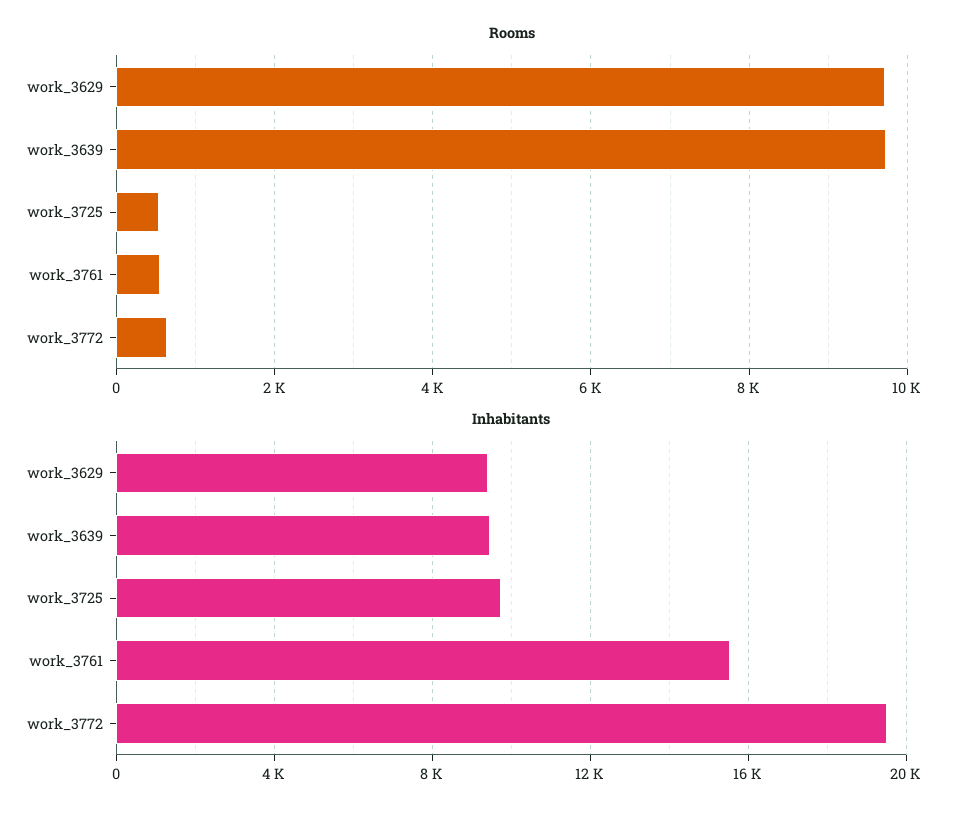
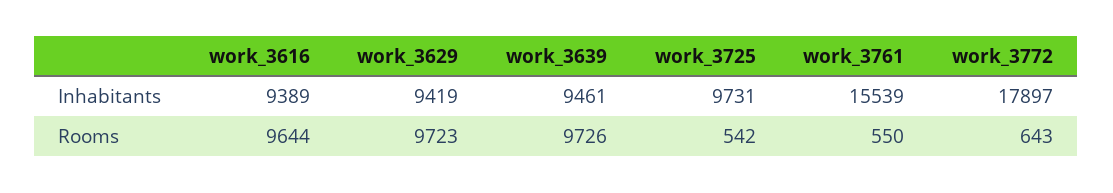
  {
    "Rooms": {
      "work_3629": 9723,
      "work_3639": 9726,
      "work_3725": 542,
      "work_3761": 550,
-     "work_3772": 643
+     "work_3772": 643,
+     "work_3616": 9644
    },
    "Inhabitants": {
      "work_3629": 9419,
      "work_3639": 9461,
      "work_3725": 9731,
      "work_3761": 15539,
-     "work_3772": 19500
+     "work_3772": 17897,
+     "work_3616": 9389
    }
  }

